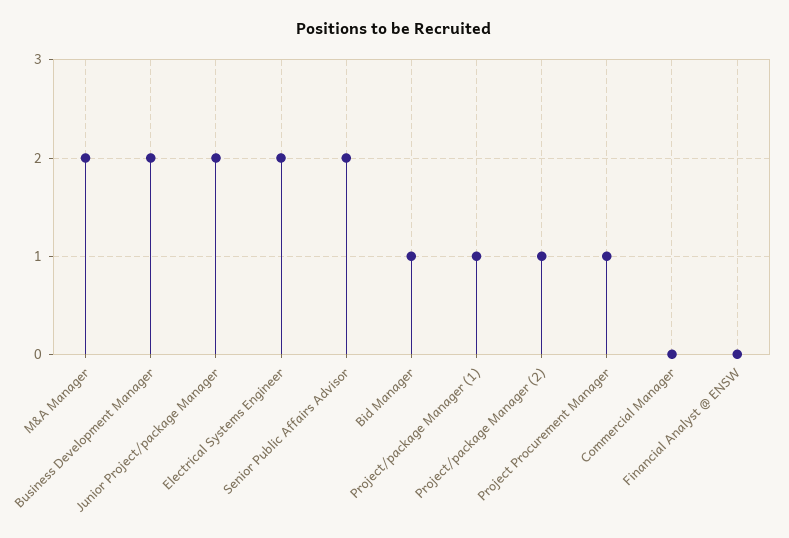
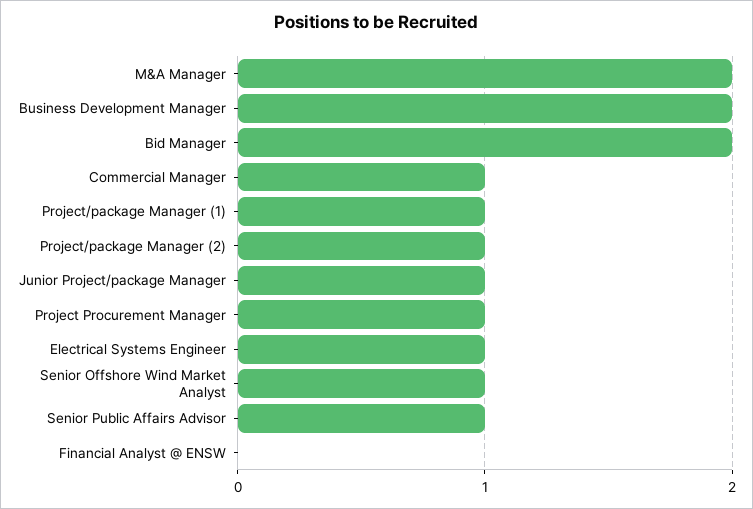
  {
    "M&A Manager": 2,
    "Business Development Manager": 2,
-   "Junior Project/package Manager": 2,
+   "Junior Project/package Manager": 1,
-   "Electrical Systems Engineer": 2,
+   "Electrical Systems Engineer": 1,
-   "Senior Public Affairs Advisor": 2,
+   "Senior Public Affairs Advisor": 1,
-   "Bid Manager": 1,
+   "Bid Manager": 2,
    "Project/package Manager (1)": 1,
    "Project/package Manager (2)": 1,
    "Project Procurement Manager": 1,
-   "Commercial Manager": 0,
+   "Commercial Manager": 1,
-   "Financial Analyst @ ENSW": 0
+   "Financial Analyst @ ENSW": 0,
+   "Senior Offshore Wind Market Analyst": 1
  }

